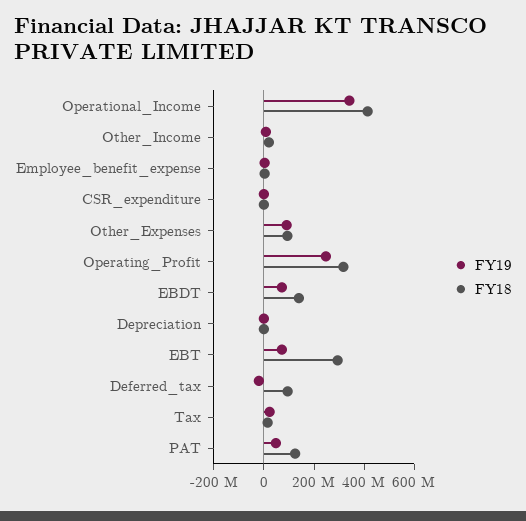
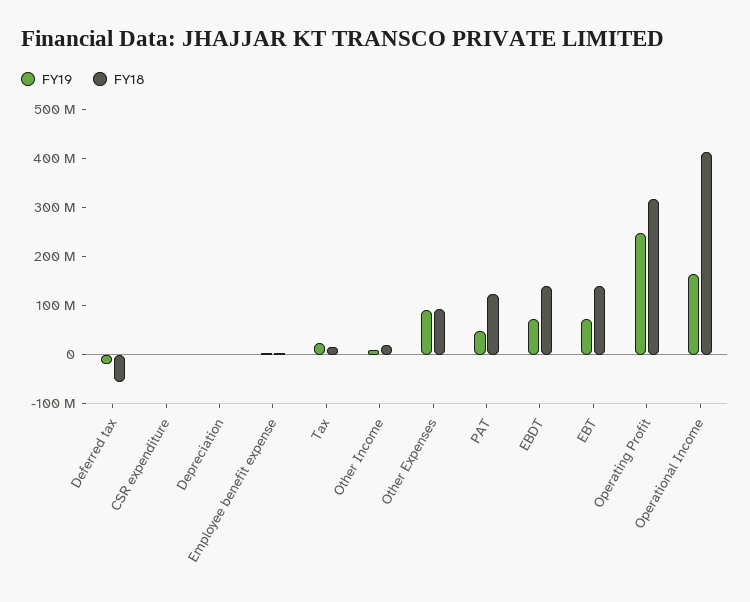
  {
    "FY19": {
-     "Operational_Income": 350000000,
+     "Operational_Income": 160000000,
      "Other_Income": 0,
      "Employee_benefit_expense": 0,
      "CSR_expenditure": 0,
      "Other_Expenses": 100000000,
      "Operating_Profit": 240000000,
      "EBDT": 80000000,
      "Depreciation": 0,
      "EBT": 80000000,
      "Deferred_tax": -20000000,
      "Tax": 20000000,
      "PAT": 40000000
    },
    "FY18": {
      "Operational_Income": 420000000,
      "Other_Income": 20000000,
      "Employee_benefit_expense": 0,
      "CSR_expenditure": 0,
      "Other_Expenses": 100000000,
      "Operating_Profit": 320000000,
      "EBDT": 140000000,
      "Depreciation": 0,
-     "EBT": 300000000,
+     "EBT": 140000000,
-     "Deferred_tax": 100000000,
+     "Deferred_tax": -60000000,
      "Tax": 20000000,
      "PAT": 120000000
    }
  }

